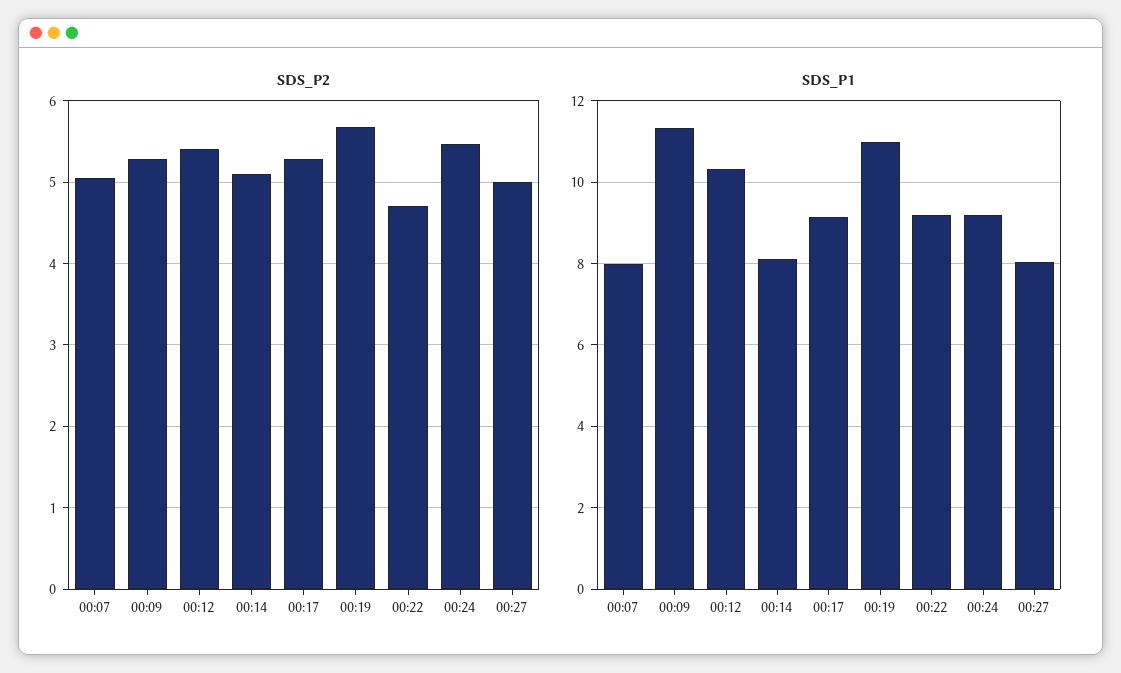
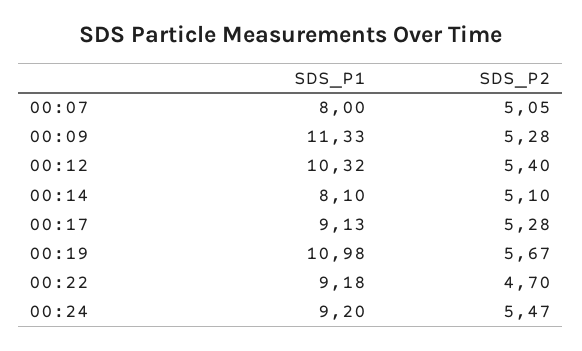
  {
    "SDS_P2": {
      "00:07": 5.05,
      "00:09": 5.28,
      "00:12": 5.4,
      "00:14": 5.1,
      "00:17": 5.28,
      "00:19": 5.67,
      "00:22": 4.7,
-     "00:24": 5.47,
+     "00:24": 5.47
-     "00:27": 5
    },
    "SDS_P1": {
      "00:07": 8,
      "00:09": 11.33,
      "00:12": 10.32,
      "00:14": 8.1,
      "00:17": 9.13,
      "00:19": 10.98,
      "00:22": 9.18,
-     "00:24": 9.2,
+     "00:24": 9.2
-     "00:27": 8
    }
  }

